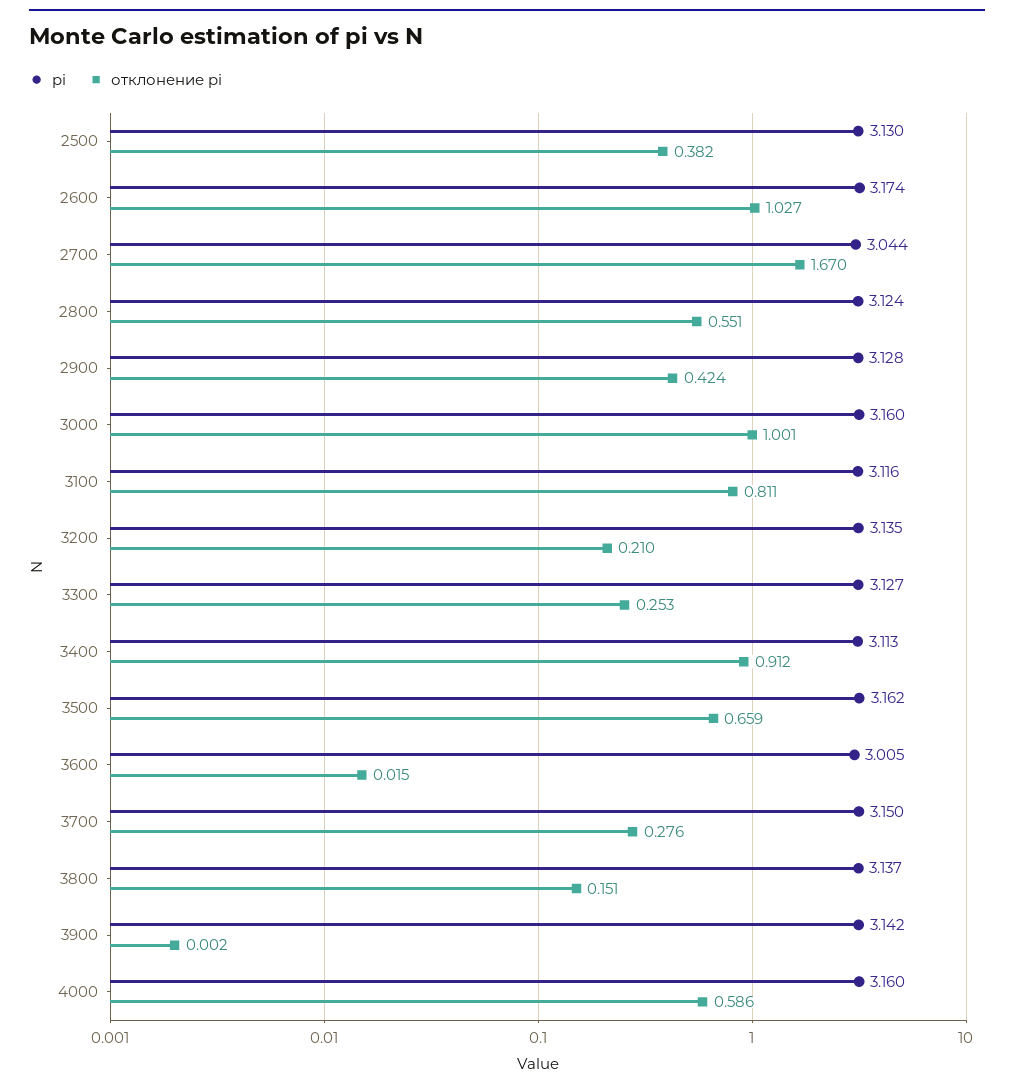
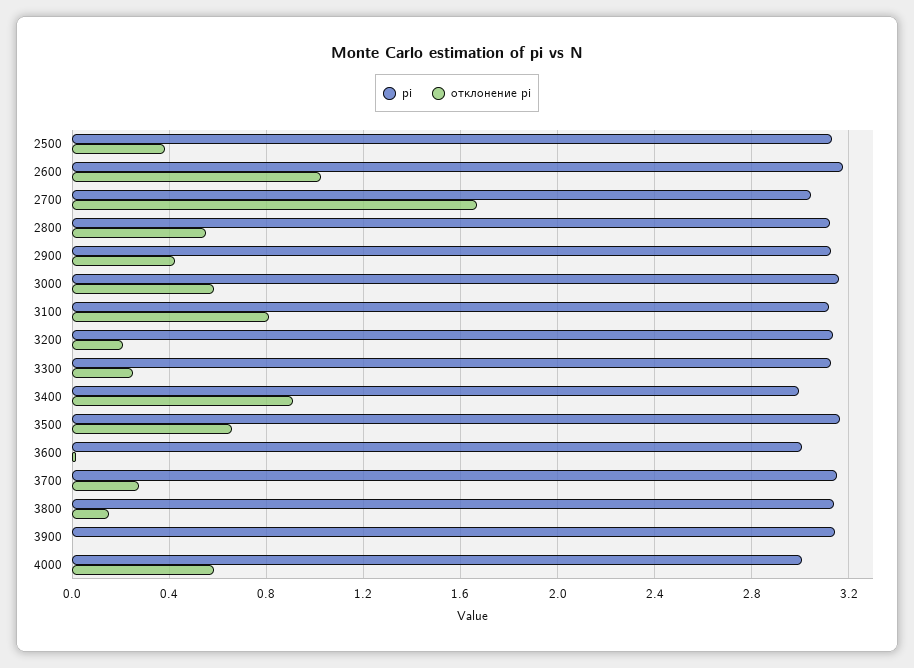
  {
    "pi": {
      "2500": 3.13,
      "2600": 3.174,
      "2700": 3.044,
      "2800": 3.124,
      "2900": 3.128,
      "3000": 3.16,
      "3100": 3.116,
      "3200": 3.135,
      "3300": 3.127,
-     "3400": 3.113,
+     "3400": 3,
      "3500": 3.162,
      "3600": 3.005,
      "3700": 3.15,
      "3800": 3.137,
      "3900": 3.142,
-     "4000": 3.16
+     "4000": 3
    },
    "отклонение pi": {
      "2500": 0.382,
      "2600": 1.027,
      "2700": 1.67,
      "2800": 0.551,
      "2900": 0.424,
-     "3000": 1.001,
+     "3000": 0.6,
      "3100": 0.811,
      "3200": 0.21,
      "3300": 0.253,
      "3400": 0.912,
      "3500": 0.659,
      "3600": 0.015,
      "3700": 0.276,
      "3800": 0.151,
      "3900": 0.002,
      "4000": 0.586
    }
  }

